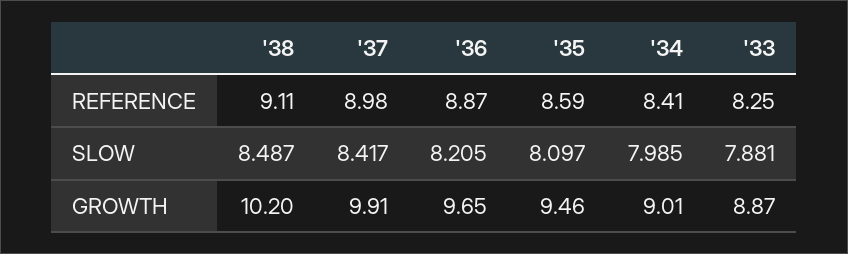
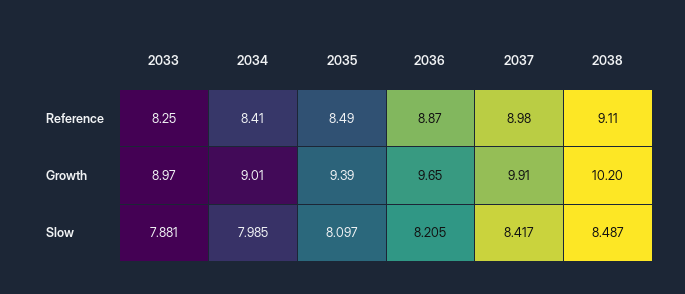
  {
    "'38": {
      "REFERENCE": 9.11,
      "SLOW": 8.487,
      "GROWTH": 10.2
    },
    "'37": {
      "REFERENCE": 8.98,
      "SLOW": 8.417,
      "GROWTH": 9.91
    },
    "'36": {
      "REFERENCE": 8.87,
      "SLOW": 8.205,
      "GROWTH": 9.65
    },
    "'35": {
-     "REFERENCE": 8.59,
+     "REFERENCE": 8.49,
      "SLOW": 8.097,
-     "GROWTH": 9.46
+     "GROWTH": 9.39
    },
    "'34": {
      "REFERENCE": 8.41,
      "SLOW": 7.985,
      "GROWTH": 9.01
    },
    "'33": {
      "REFERENCE": 8.25,
      "SLOW": 7.881,
-     "GROWTH": 8.87
+     "GROWTH": 8.97
    }
  }

